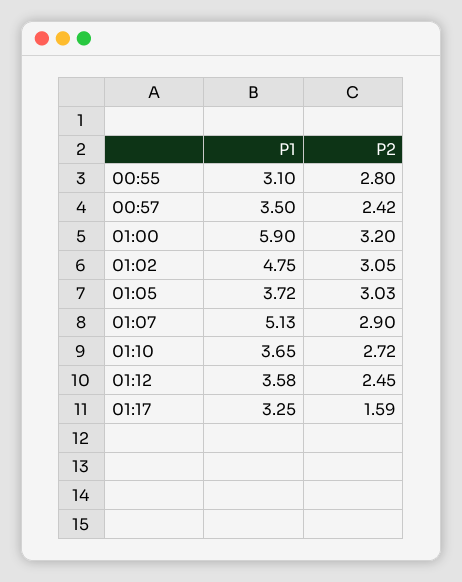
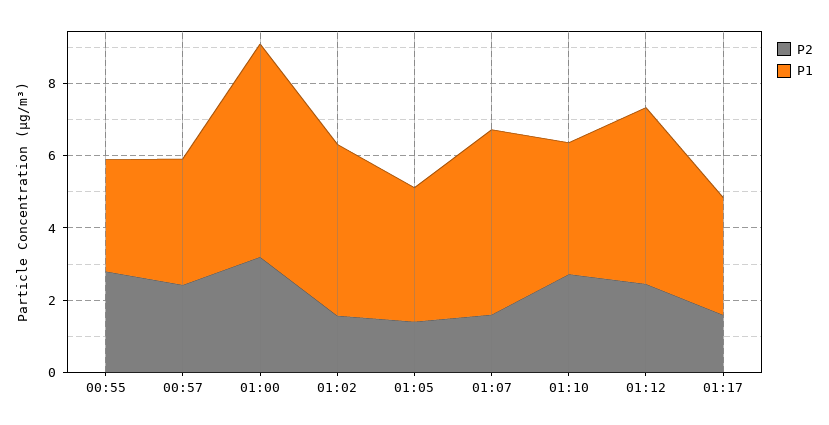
  {
    "P1": {
      "00:55": 3.1,
      "00:57": 3.5,
      "01:00": 5.9,
      "01:02": 4.75,
      "01:05": 3.72,
      "01:07": 5.13,
      "01:10": 3.65,
-     "01:12": 3.58,
+     "01:12": 5,
      "01:17": 3.25
    },
    "P2": {
      "00:55": 2.8,
      "00:57": 2.42,
      "01:00": 3.2,
-     "01:02": 3.05,
+     "01:02": 1.5,
-     "01:05": 3.03,
+     "01:05": 1.5,
-     "01:07": 2.9,
+     "01:07": 1.5,
      "01:10": 2.72,
      "01:12": 2.45,
      "01:17": 1.59
    }
  }

